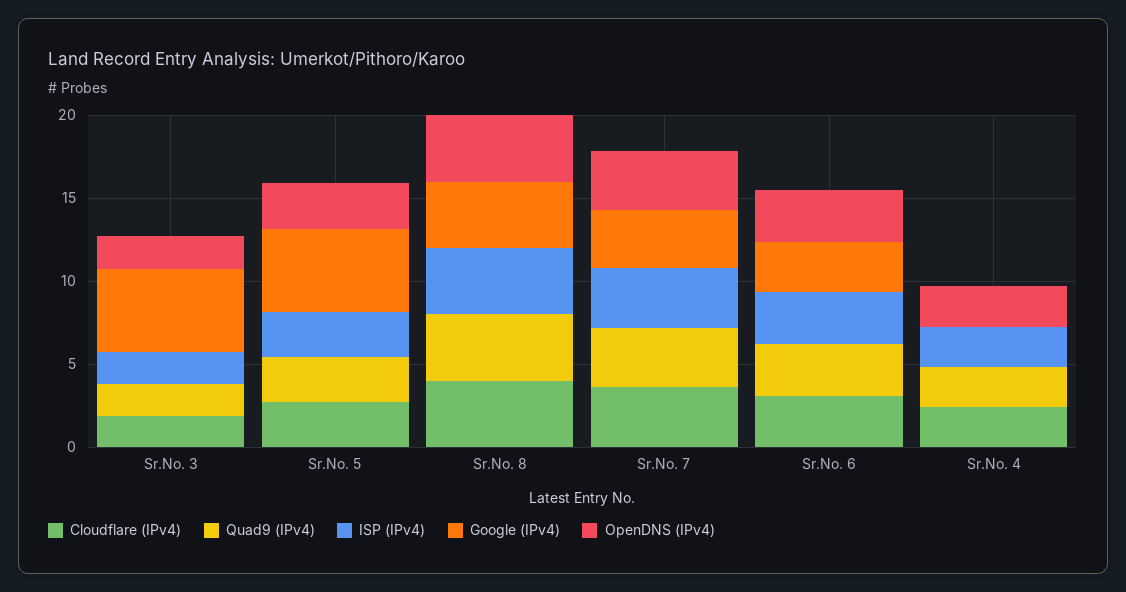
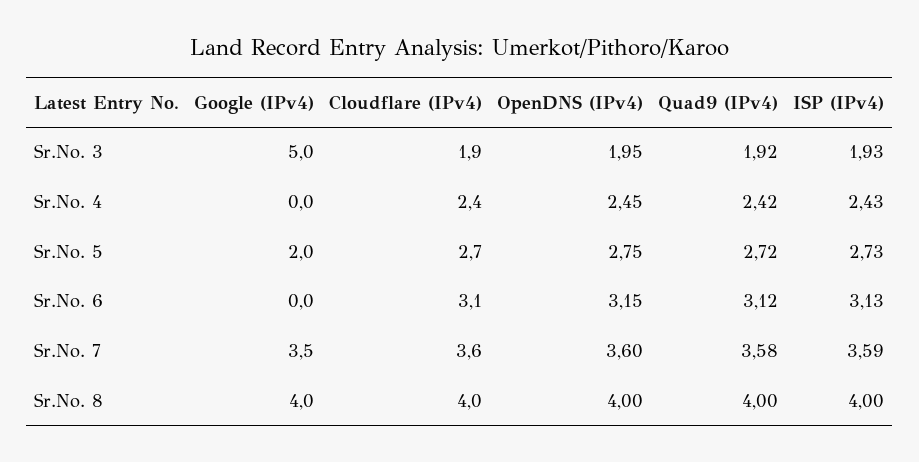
  {
    "Cloudflare (IPv4)": {
      "Sr.No. 3": 1.9,
      "Sr.No. 5": 2.7,
      "Sr.No. 8": 4,
      "Sr.No. 7": 3.6,
      "Sr.No. 6": 3.1,
      "Sr.No. 4": 2.4
    },
    "Quad9 (IPv4)": {
      "Sr.No. 3": 1.92,
      "Sr.No. 5": 2.72,
      "Sr.No. 8": 4,
      "Sr.No. 7": 3.58,
      "Sr.No. 6": 3.12,
      "Sr.No. 4": 2.42
    },
    "ISP (IPv4)": {
      "Sr.No. 3": 1.93,
      "Sr.No. 5": 2.73,
      "Sr.No. 8": 4,
      "Sr.No. 7": 3.59,
      "Sr.No. 6": 3.13,
      "Sr.No. 4": 2.43
    },
    "Google (IPv4)": {
      "Sr.No. 3": 5,
-     "Sr.No. 5": 5,
+     "Sr.No. 5": 2,
      "Sr.No. 8": 4,
      "Sr.No. 7": 3.5,
-     "Sr.No. 6": 3,
+     "Sr.No. 6": 0,
      "Sr.No. 4": 0
    },
    "OpenDNS (IPv4)": {
      "Sr.No. 3": 1.95,
      "Sr.No. 5": 2.75,
      "Sr.No. 8": 4,
      "Sr.No. 7": 3.6,
      "Sr.No. 6": 3.15,
      "Sr.No. 4": 2.45
    }
  }

